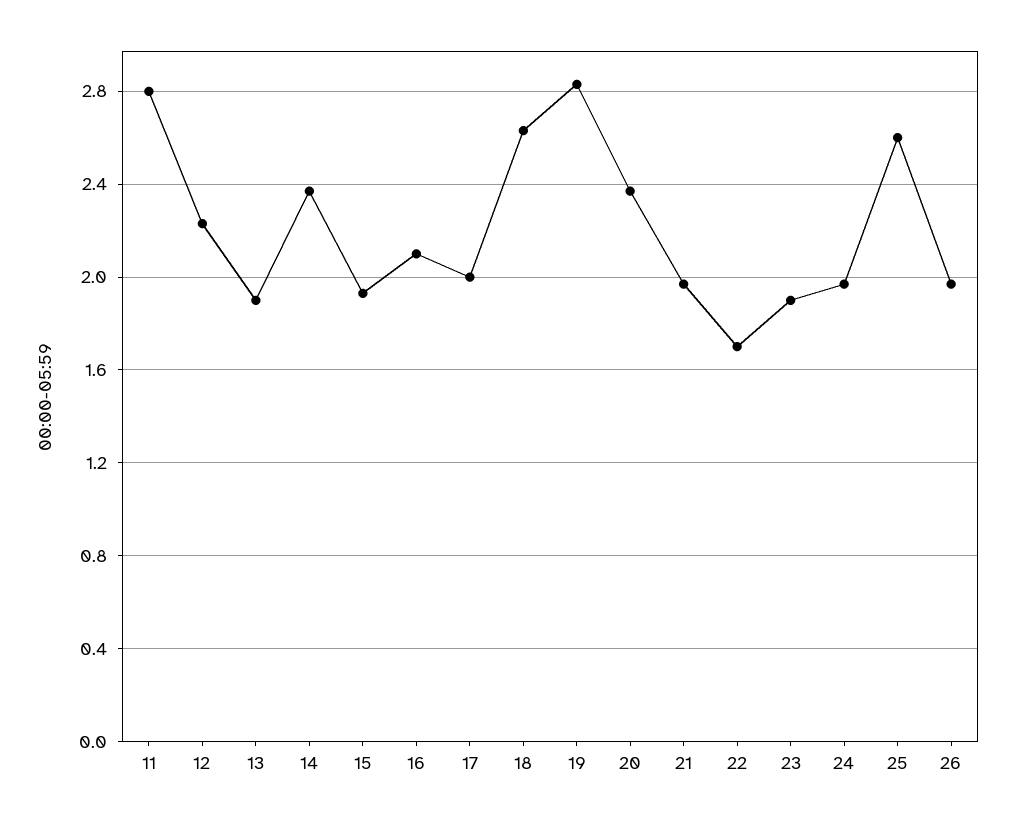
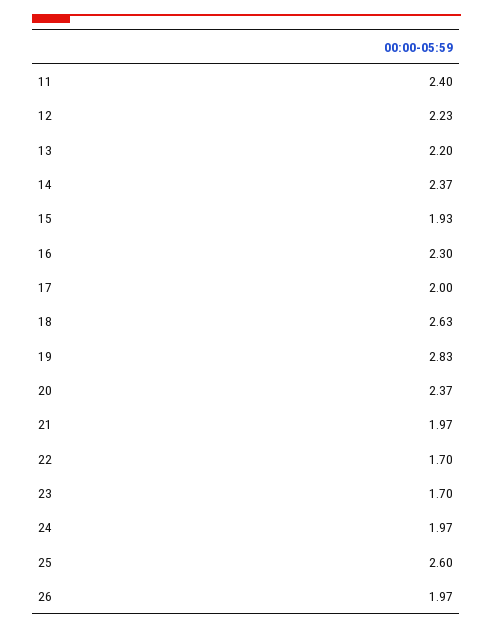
  {
-   "11": 2.8,
+   "11": 2.4,
    "12": 2.23,
-   "13": 1.9,
+   "13": 2.2,
    "14": 2.37,
    "15": 1.93,
-   "16": 2.1,
+   "16": 2.3,
    "17": 2,
    "18": 2.63,
    "19": 2.83,
    "20": 2.37,
    "21": 1.97,
    "22": 1.7,
-   "23": 1.9,
+   "23": 1.7,
    "24": 1.97,
    "25": 2.6,
    "26": 1.97
  }

